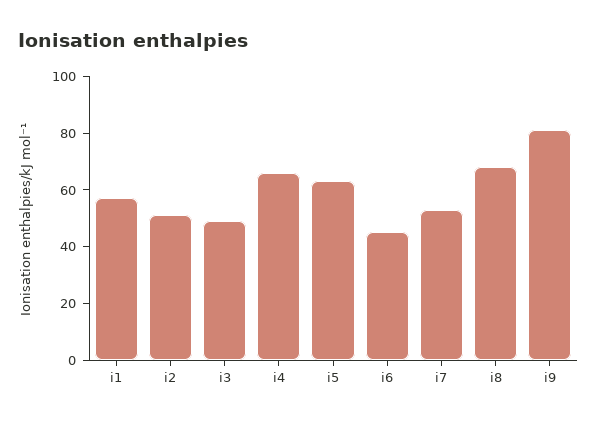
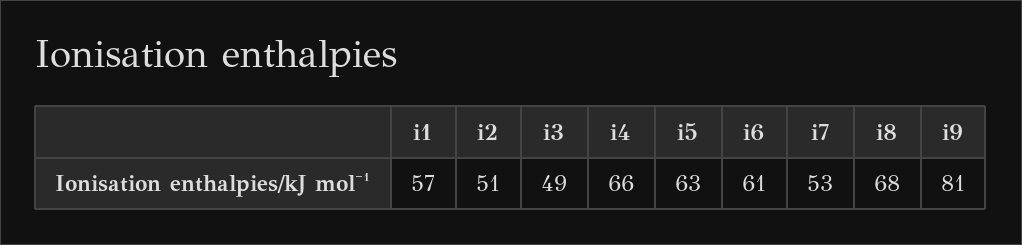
  {
    "i1": 57,
    "i2": 51,
    "i3": 49,
    "i4": 66,
    "i5": 63,
-   "i6": 45,
+   "i6": 61,
    "i7": 53,
    "i8": 68,
    "i9": 81
  }

